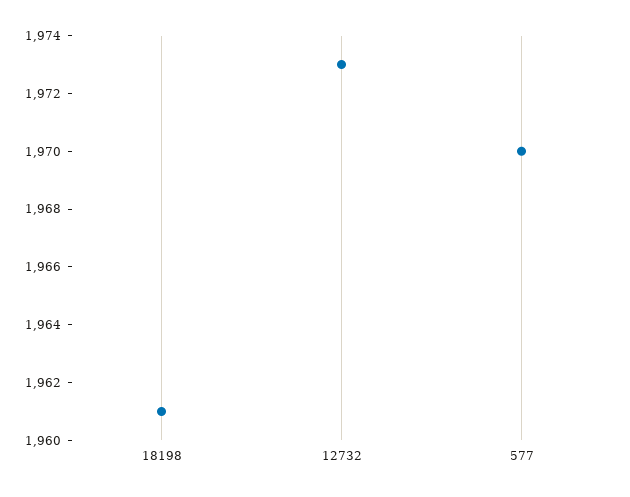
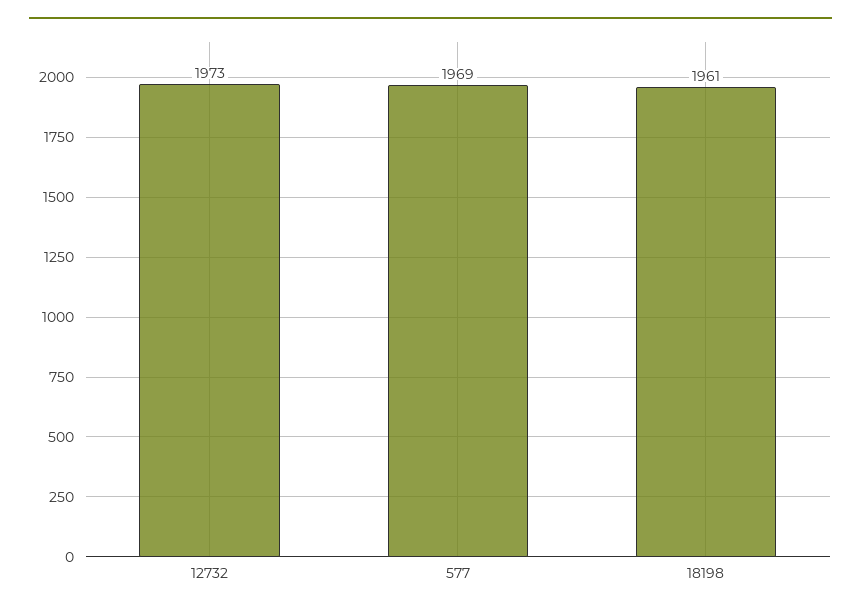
  {
    "18198": 1961,
    "12732": 1973,
-   "577": 1970
+   "577": 1969
  }

